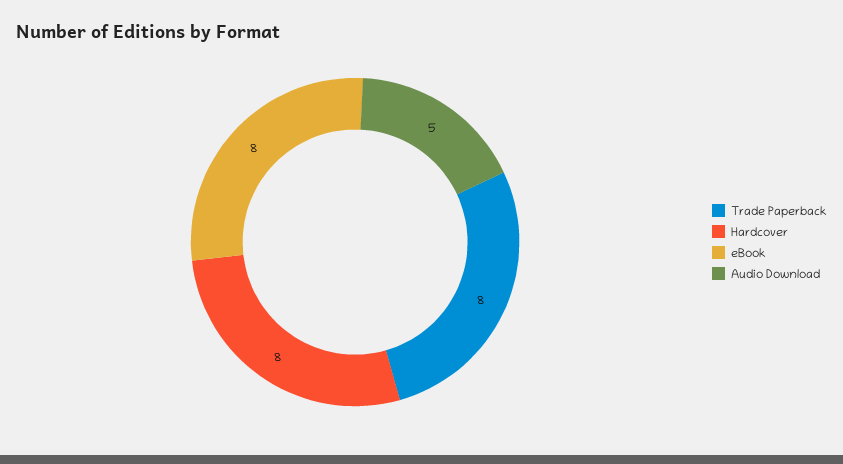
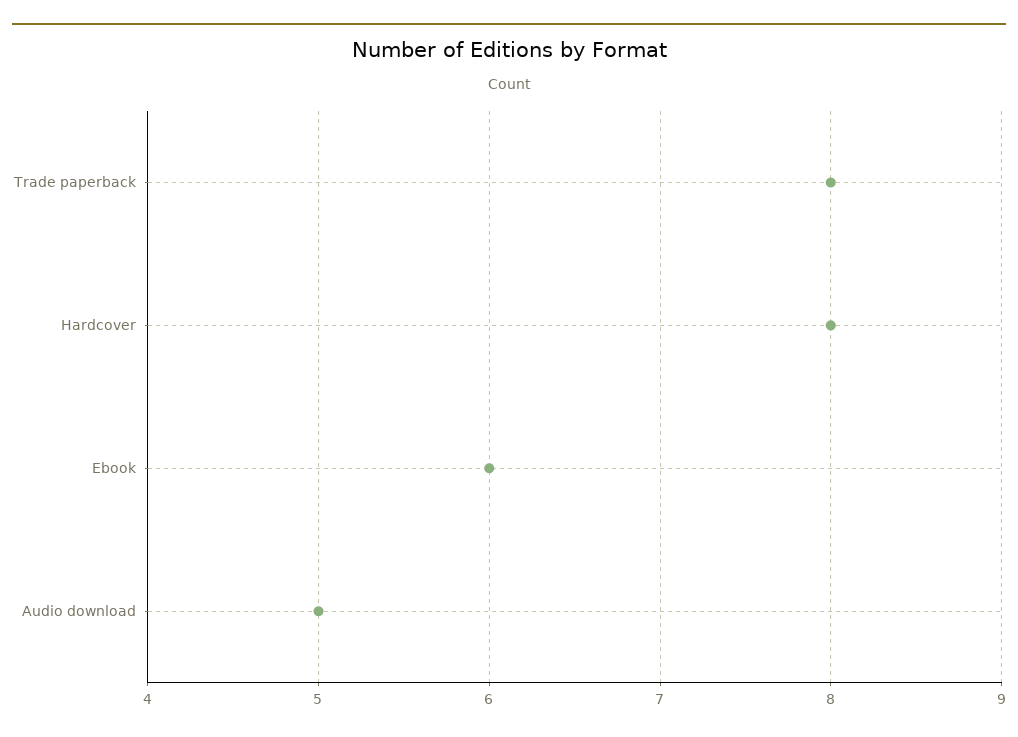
  {
    "Trade Paperback": 8,
    "Hardcover": 8,
-   "eBook": 8,
+   "eBook": 6,
    "Audio Download": 5
  }

